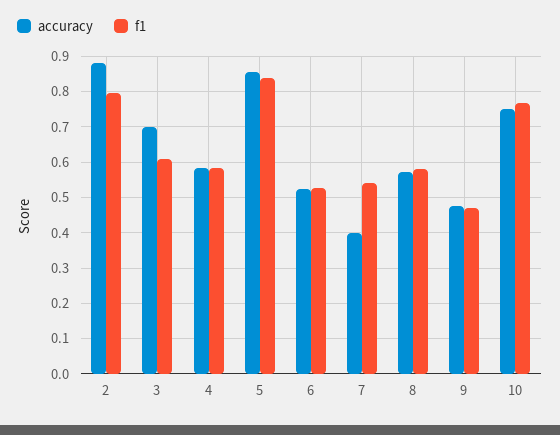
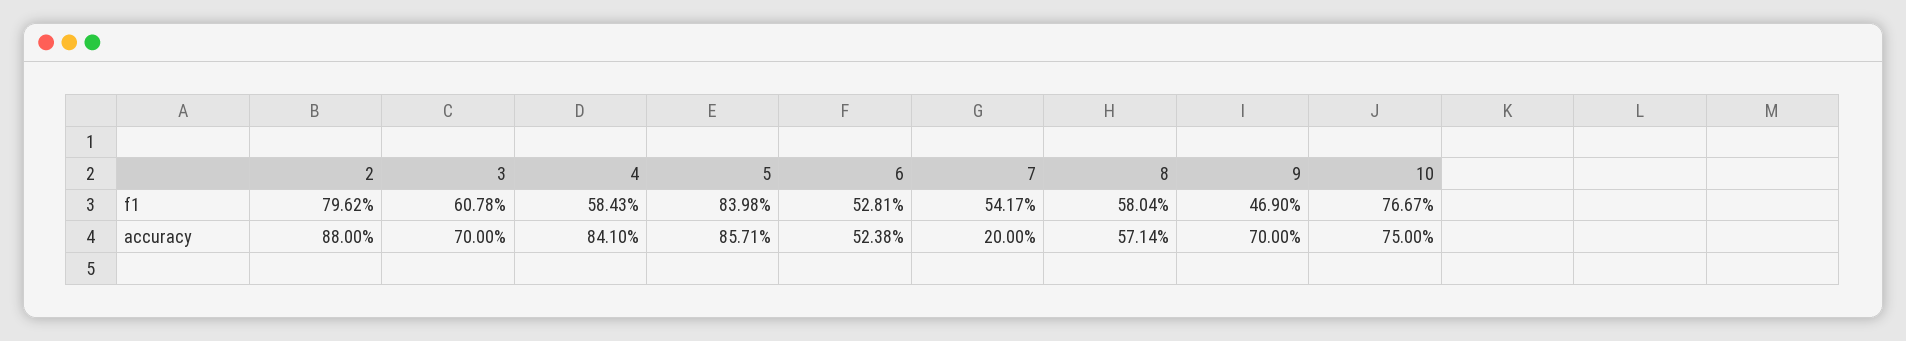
  {
    "accuracy": {
      "2": 0.88,
      "3": 0.7,
-     "4": 0.58,
+     "4": 0.841,
      "5": 0.8571,
      "6": 0.5238,
-     "7": 0.4,
+     "7": 0.2,
      "8": 0.5714,
-     "9": 0.48,
+     "9": 0.7,
      "10": 0.75
    },
    "f1": {
      "2": 0.7962,
      "3": 0.6078,
      "4": 0.5843,
      "5": 0.8398,
      "6": 0.5281,
      "7": 0.5417,
      "8": 0.5804,
      "9": 0.469,
      "10": 0.7667
    }
  }

